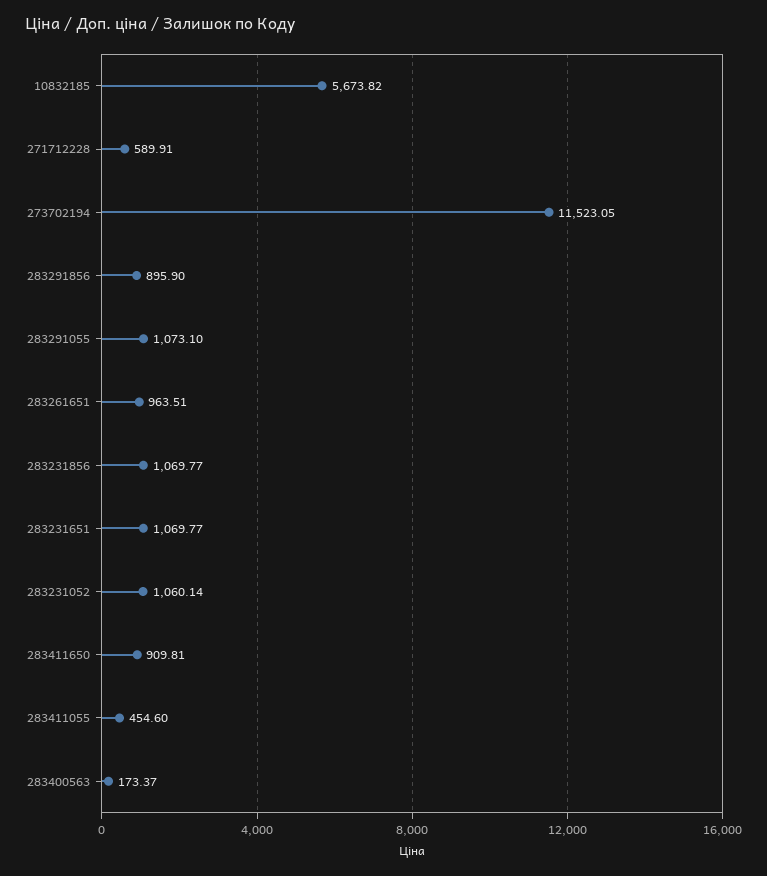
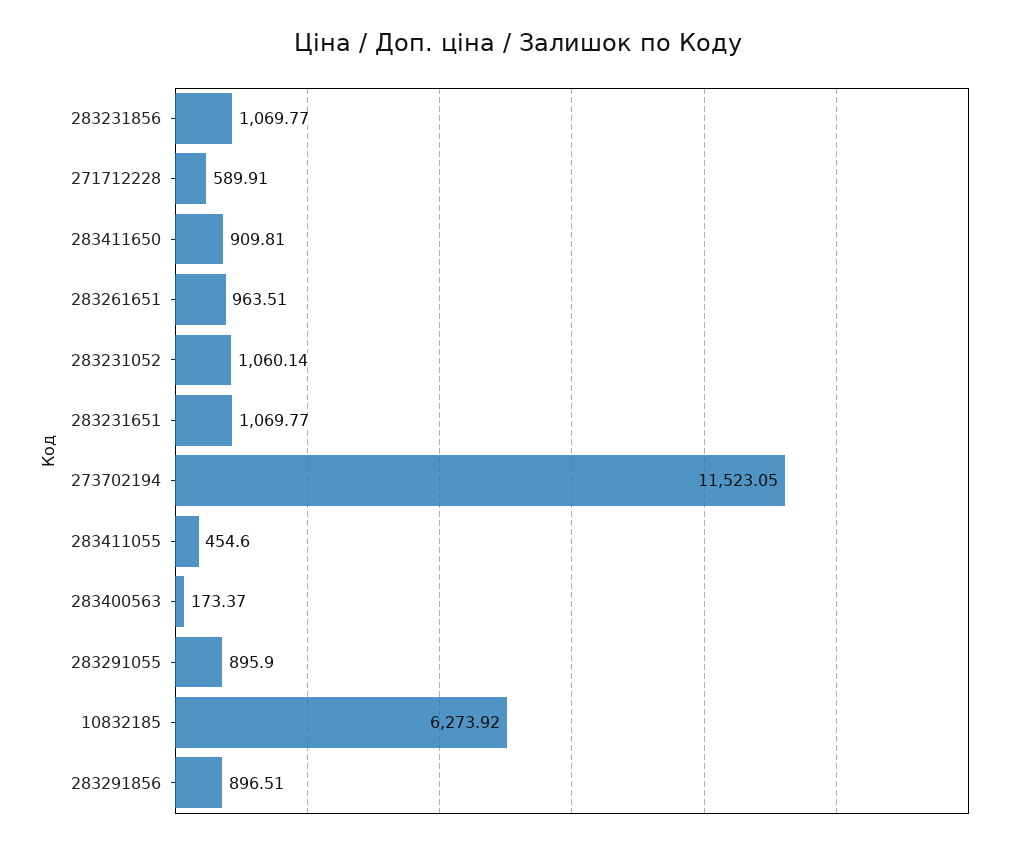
  {
-   "10832185": 5673.82,
+   "10832185": 6273.92,
    "271712228": 589.91,
    "273702194": 11523.05,
-   "283291856": 895.9,
+   "283291856": 896.51,
-   "283291055": 1073.1,
+   "283291055": 895.9,
    "283261651": 963.51,
    "283231856": 1069.77,
    "283231651": 1069.77,
    "283231052": 1060.14,
    "283411650": 909.81,
    "283411055": 454.6,
    "283400563": 173.37
  }

